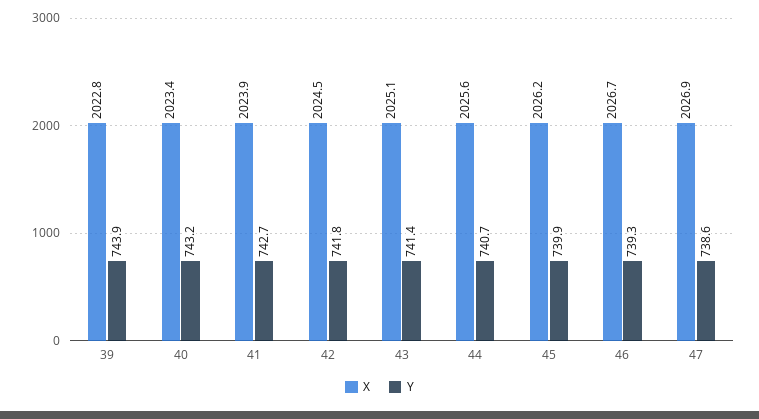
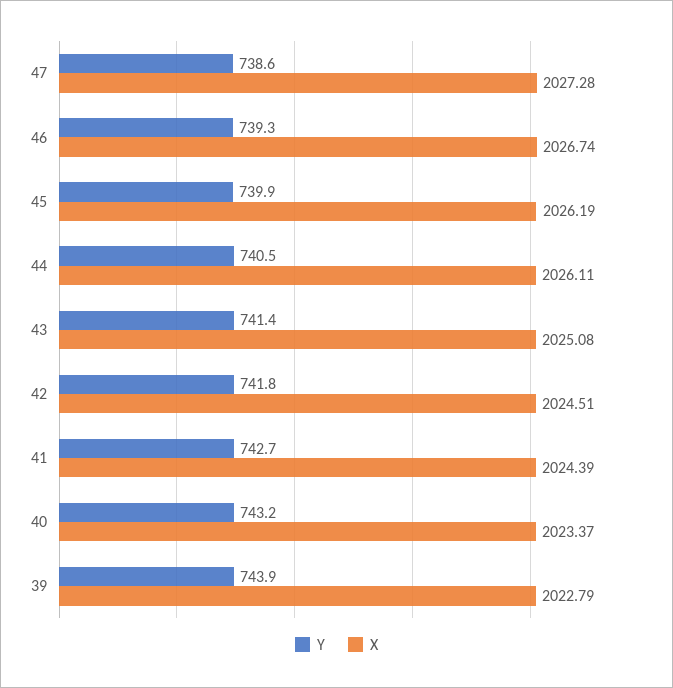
  {
    "X": {
      "39": 2022.79,
      "40": 2023.37,
-     "41": 2023.9,
+     "41": 2024.39,
      "42": 2024.51,
      "43": 2025.08,
-     "44": 2025.6,
+     "44": 2026.11,
      "45": 2026.19,
      "46": 2026.74,
-     "47": 2026.9
+     "47": 2027.28
    },
    "Y": {
      "39": 743.9,
      "40": 743.2,
      "41": 742.7,
      "42": 741.8,
      "43": 741.4,
-     "44": 740.7,
+     "44": 740.5,
      "45": 739.9,
      "46": 739.3,
      "47": 738.6
    }
  }

